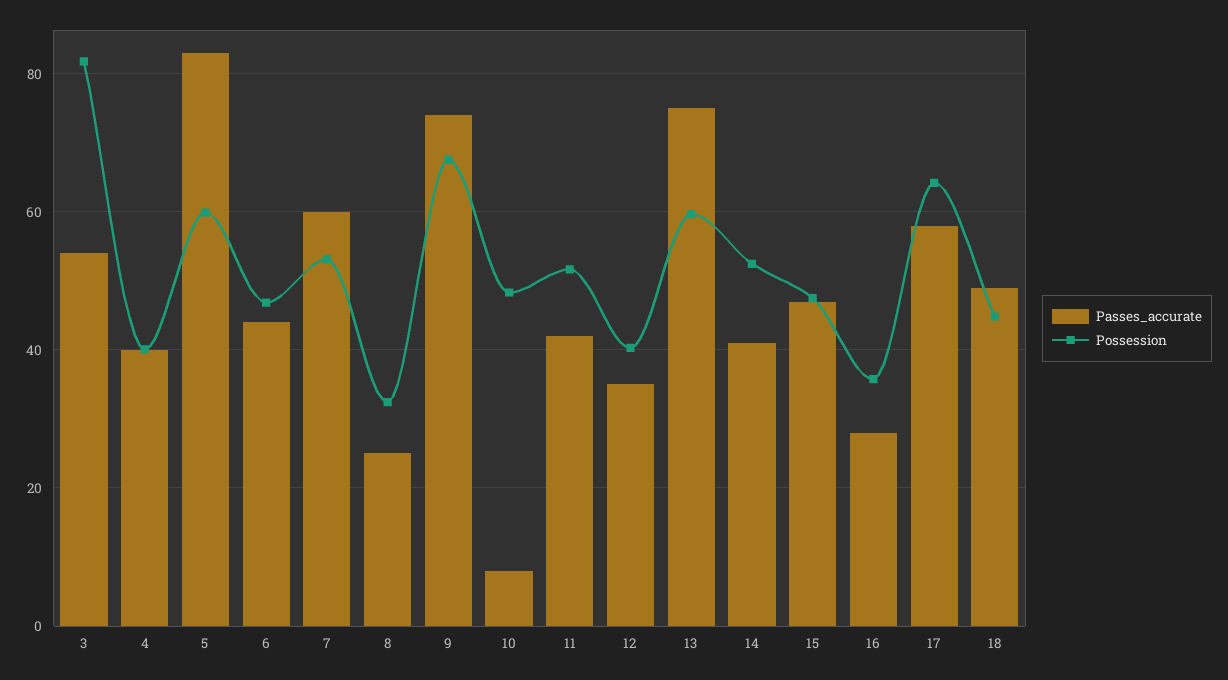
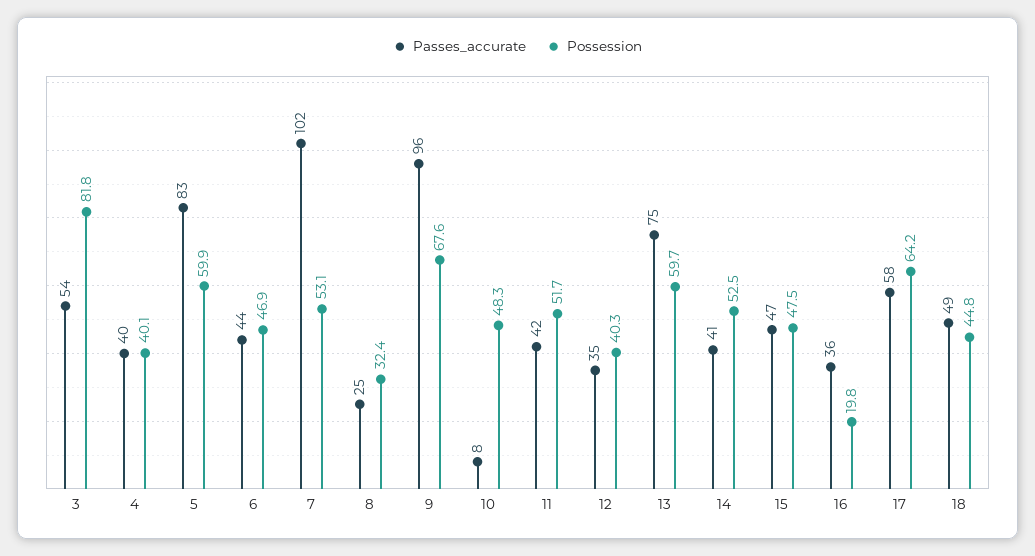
  {
    "Passes_accurate": {
      "3": 54,
      "4": 40,
      "5": 83,
      "6": 44,
-     "7": 60,
+     "7": 102,
      "8": 25,
-     "9": 74,
+     "9": 96,
      "10": 8,
      "11": 42,
      "12": 35,
      "13": 75,
      "14": 41,
      "15": 47,
-     "16": 28,
+     "16": 36,
      "17": 58,
      "18": 49
    },
    "Possession": {
      "3": 81.8,
      "4": 40.1,
      "5": 59.9,
      "6": 46.9,
      "7": 53.1,
      "8": 32.4,
      "9": 67.6,
      "10": 48.3,
      "11": 51.7,
      "12": 40.3,
      "13": 59.7,
      "14": 52.5,
      "15": 47.5,
-     "16": 36,
+     "16": 19.8,
      "17": 64.2,
      "18": 44.8
    }
  }

